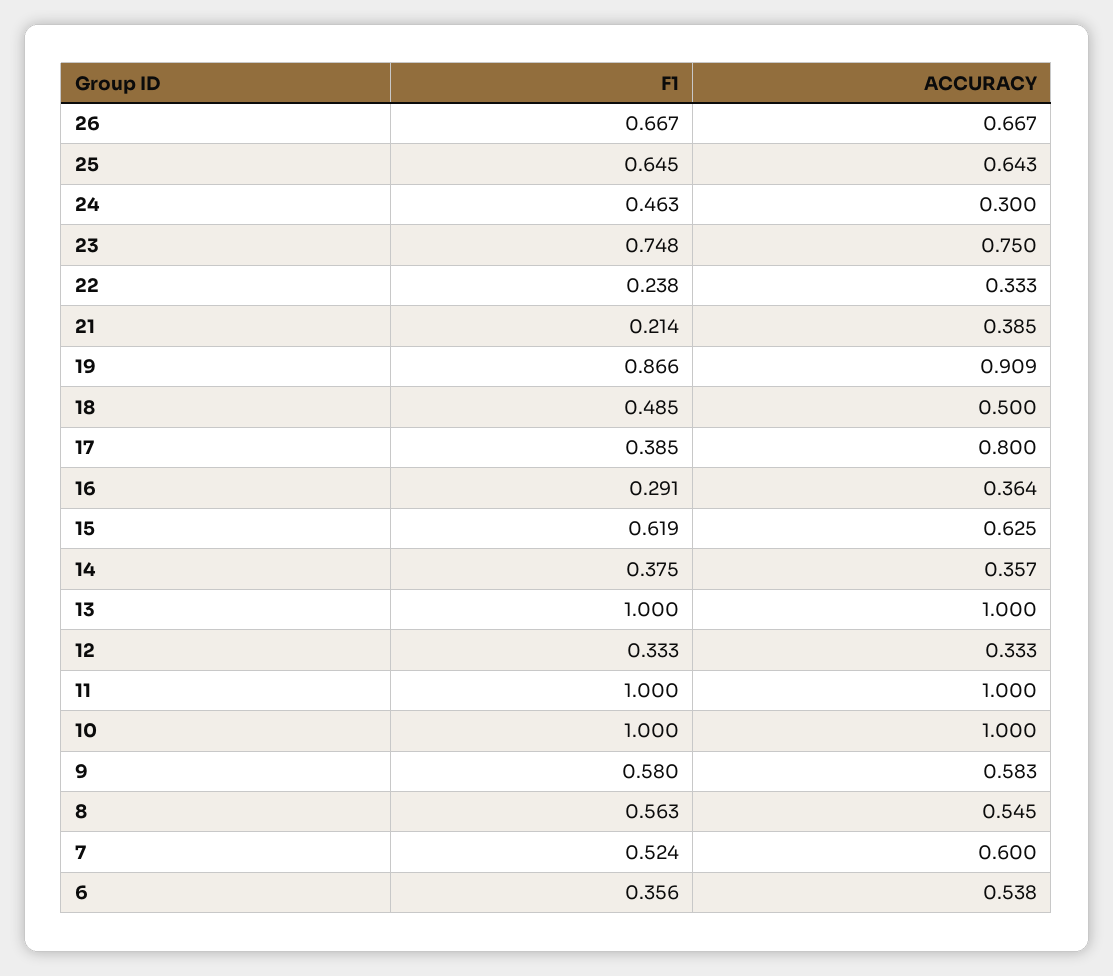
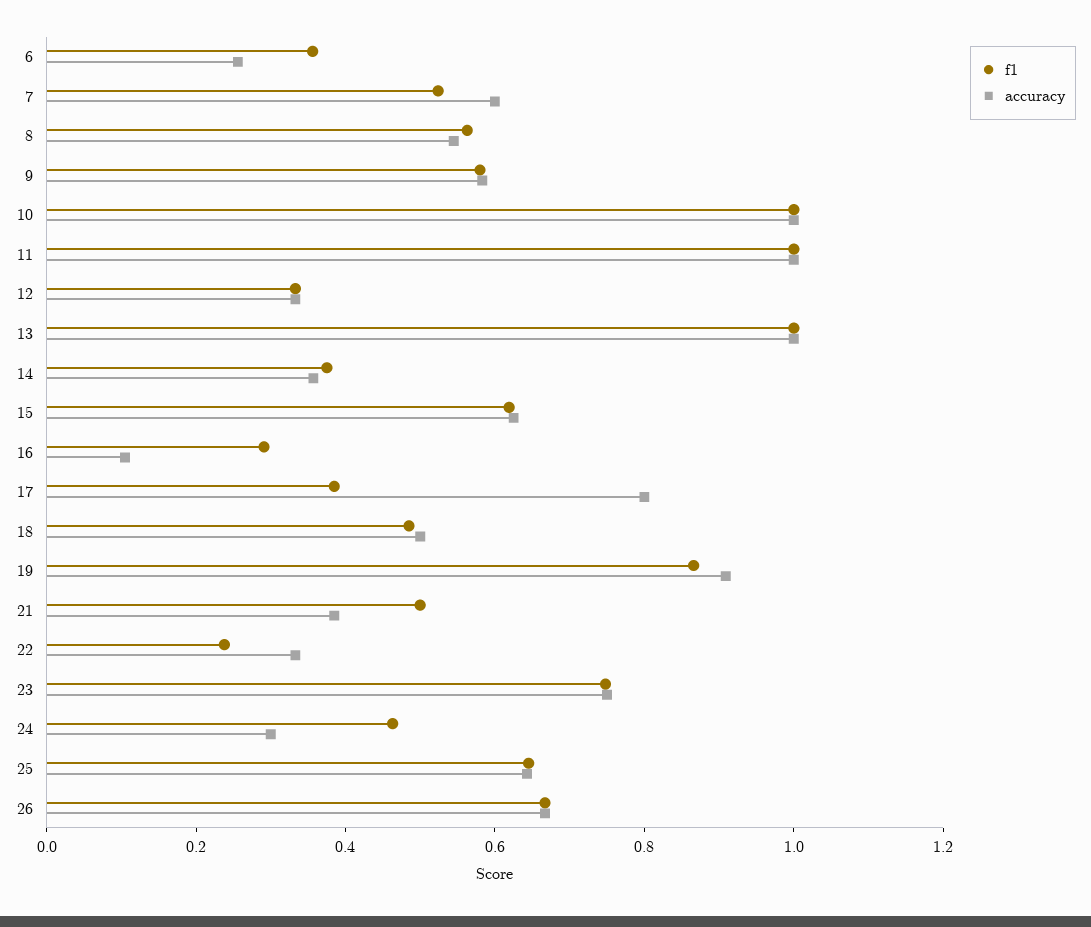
  {
    "F1": {
      "26": 0.667,
      "25": 0.645,
      "24": 0.463,
      "23": 0.748,
      "22": 0.238,
-     "21": 0.214,
+     "21": 0.5,
      "19": 0.866,
      "18": 0.485,
      "17": 0.385,
      "16": 0.291,
      "15": 0.619,
      "14": 0.375,
      "13": 1,
      "12": 0.333,
      "11": 1,
      "10": 1,
      "9": 0.58,
      "8": 0.563,
      "7": 0.524,
      "6": 0.356
    },
    "ACCURACY": {
      "26": 0.667,
      "25": 0.643,
      "24": 0.3,
      "23": 0.75,
      "22": 0.333,
      "21": 0.385,
      "19": 0.909,
      "18": 0.5,
      "17": 0.8,
-     "16": 0.364,
+     "16": 0.1,
      "15": 0.625,
      "14": 0.357,
      "13": 1,
      "12": 0.333,
      "11": 1,
      "10": 1,
      "9": 0.583,
      "8": 0.545,
      "7": 0.6,
-     "6": 0.538
+     "6": 0.25
    }
  }

